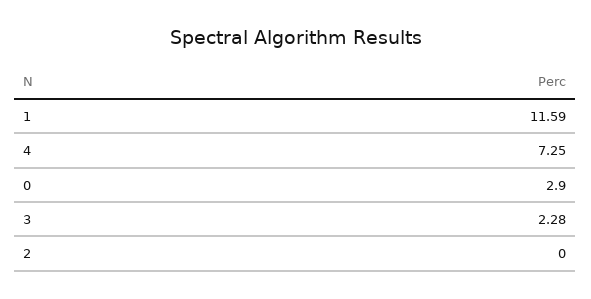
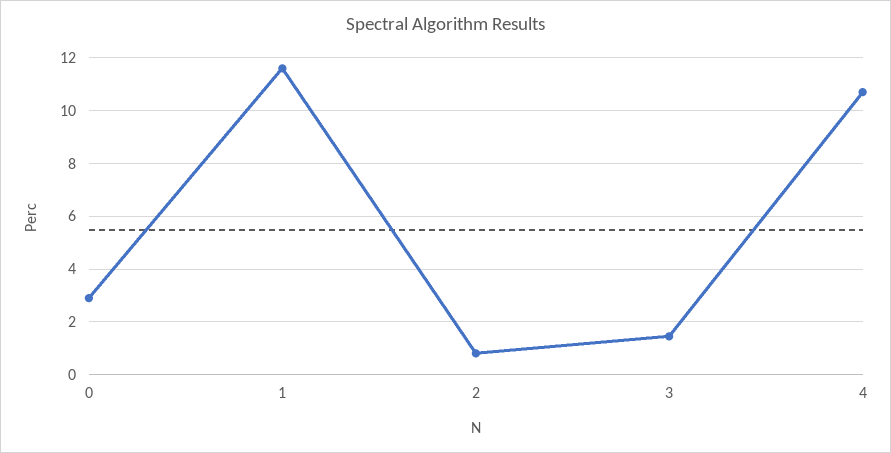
  {
    "1": 11.59,
-   "4": 7.25,
+   "4": 10.75,
    "0": 2.9,
-   "3": 2.28,
+   "3": 1.5,
-   "2": 0
+   "2": 0.75
  }

